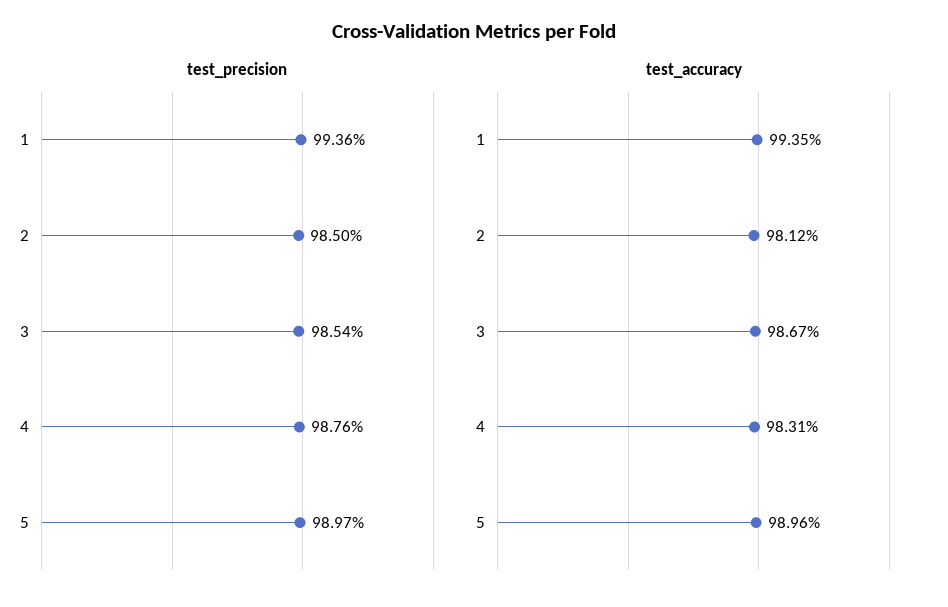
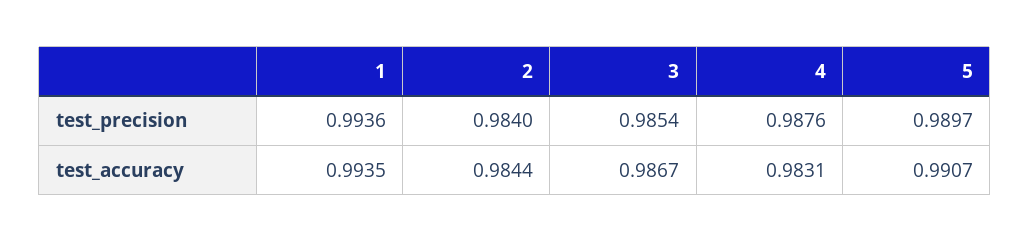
  {
    "test_precision": {
      "1": 0.9936,
-     "2": 0.985,
+     "2": 0.984,
      "3": 0.9854,
      "4": 0.9876,
      "5": 0.9897
    },
    "test_accuracy": {
      "1": 0.9935,
-     "2": 0.9812,
+     "2": 0.9844,
      "3": 0.9867,
      "4": 0.9831,
-     "5": 0.9896
+     "5": 0.9907
    }
  }

